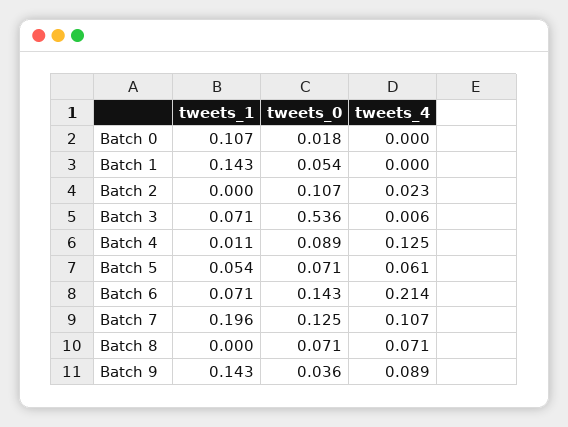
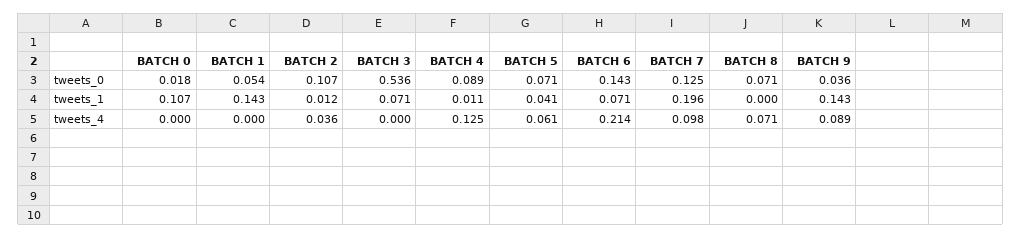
  {
    "tweets_1": {
      "Batch 0": 0.107,
      "Batch 1": 0.143,
-     "Batch 2": 0,
+     "Batch 2": 0.012,
      "Batch 3": 0.071,
      "Batch 4": 0.011,
-     "Batch 5": 0.054,
+     "Batch 5": 0.041,
      "Batch 6": 0.071,
      "Batch 7": 0.196,
      "Batch 8": 0,
      "Batch 9": 0.143
    },
    "tweets_0": {
      "Batch 0": 0.018,
      "Batch 1": 0.054,
      "Batch 2": 0.107,
      "Batch 3": 0.536,
      "Batch 4": 0.089,
      "Batch 5": 0.071,
      "Batch 6": 0.143,
      "Batch 7": 0.125,
      "Batch 8": 0.071,
      "Batch 9": 0.036
    },
    "tweets_4": {
      "Batch 0": 0,
      "Batch 1": 0,
-     "Batch 2": 0.023,
+     "Batch 2": 0.036,
-     "Batch 3": 0.006,
+     "Batch 3": 0,
      "Batch 4": 0.125,
      "Batch 5": 0.061,
      "Batch 6": 0.214,
-     "Batch 7": 0.107,
+     "Batch 7": 0.098,
      "Batch 8": 0.071,
      "Batch 9": 0.089
    }
  }

